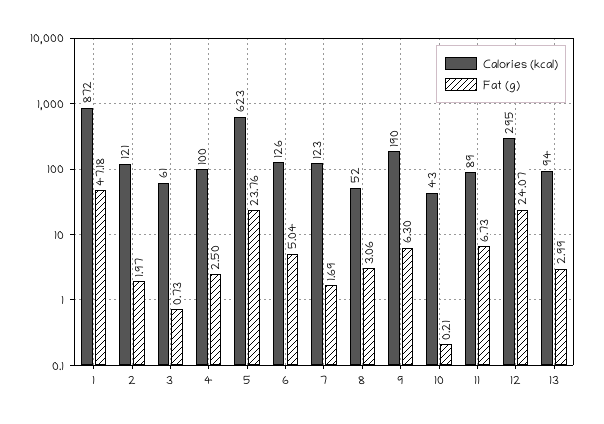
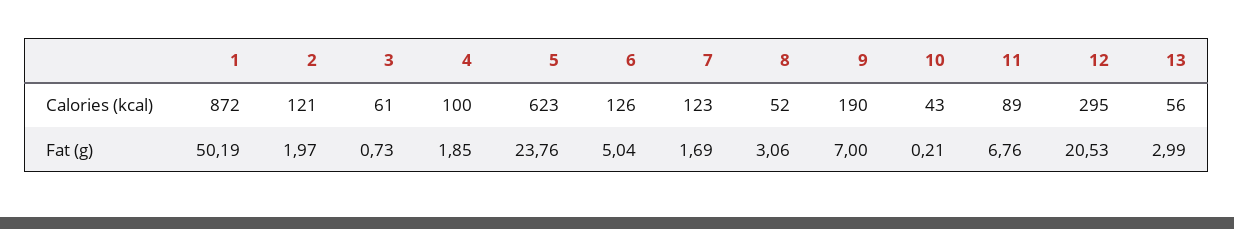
  {
    "Calories (kcal)": {
      "1": 872,
      "2": 121,
      "3": 61,
      "4": 100,
      "5": 623,
      "6": 126,
      "7": 123,
      "8": 52,
      "9": 190,
      "10": 43,
      "11": 89,
      "12": 295,
-     "13": 94
+     "13": 56
    },
    "Fat (g)": {
-     "1": 47.18,
+     "1": 50.19,
      "2": 1.97,
      "3": 0.73,
-     "4": 2.5,
+     "4": 1.85,
      "5": 23.76,
      "6": 5.04,
      "7": 1.69,
      "8": 3.06,
-     "9": 6.3,
+     "9": 7,
      "10": 0.21,
-     "11": 6.73,
+     "11": 6.76,
-     "12": 24.07,
+     "12": 20.53,
      "13": 2.99
    }
  }

